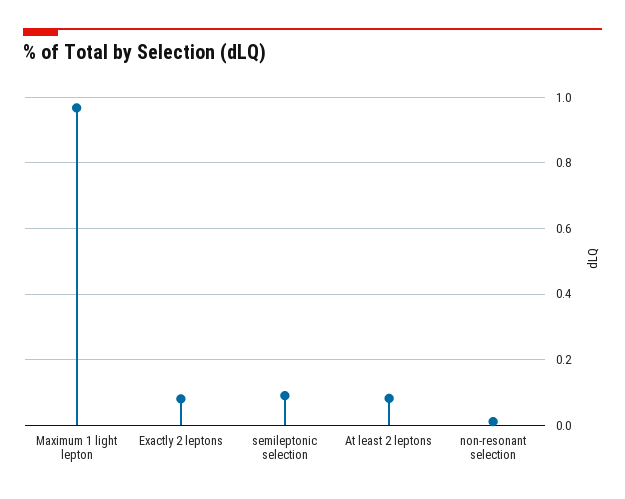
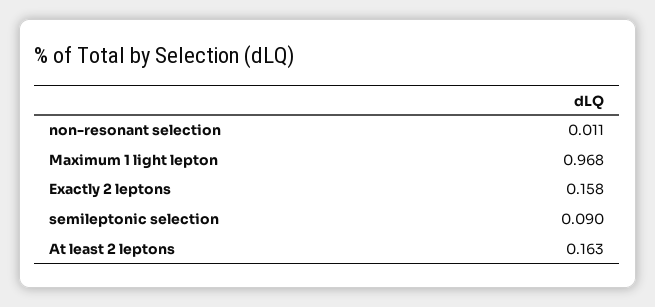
  {
    "Maximum 1 light lepton": 0.968,
-   "Exactly 2 leptons": 0.08,
+   "Exactly 2 leptons": 0.158,
    "semileptonic selection": 0.09,
-   "At least 2 leptons": 0.08,
+   "At least 2 leptons": 0.163,
    "non-resonant selection": 0.011
  }

